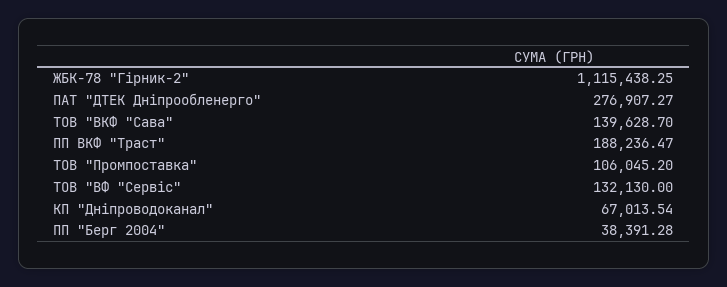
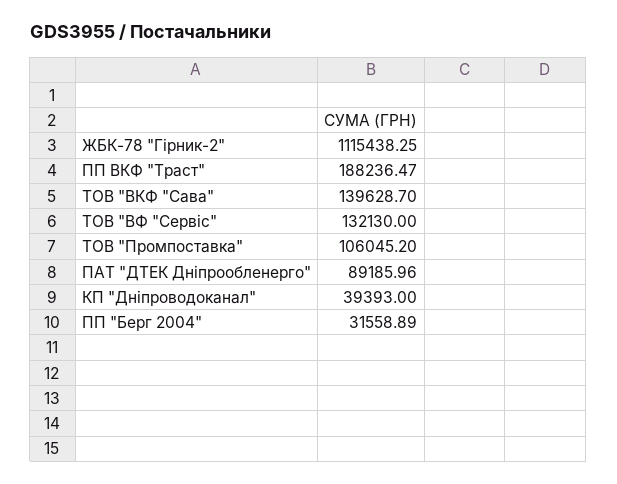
  {
    "ЖБК-78 \"Гірник-2\"": 1115438.25,
-   "ПАТ \"ДТЕК Дніпрообленерго\"": 276907.27,
+   "ПАТ \"ДТЕК Дніпрообленерго\"": 89185.96,
    "ТОВ \"ВКФ \"Сава\"": 139628.7,
    "ПП ВКФ \"Траст\"": 188236.47,
    "ТОВ \"Промпоставка\"": 106045.2,
    "ТОВ \"ВФ \"Сервіс\"": 132130,
-   "КП \"Дніпроводоканал\"": 67013.54,
+   "КП \"Дніпроводоканал\"": 39393,
-   "ПП \"Берг 2004\"": 38391.28
+   "ПП \"Берг 2004\"": 31558.89
  }

